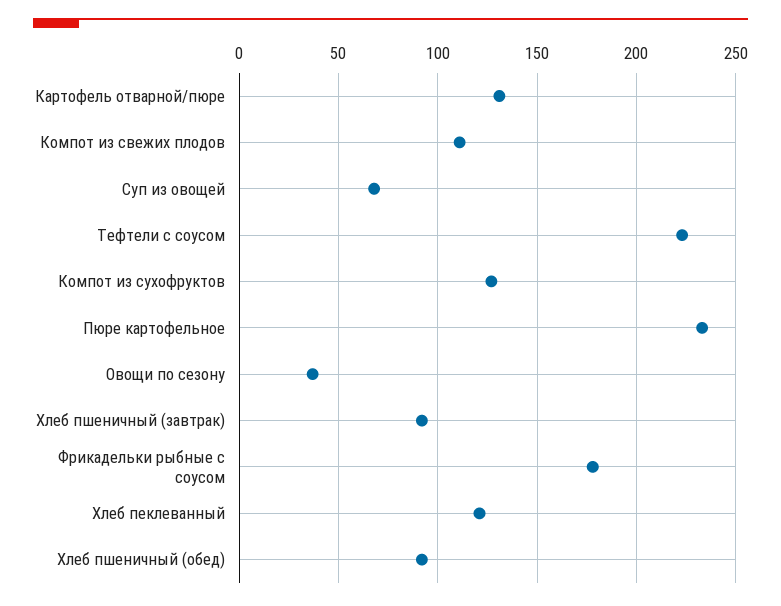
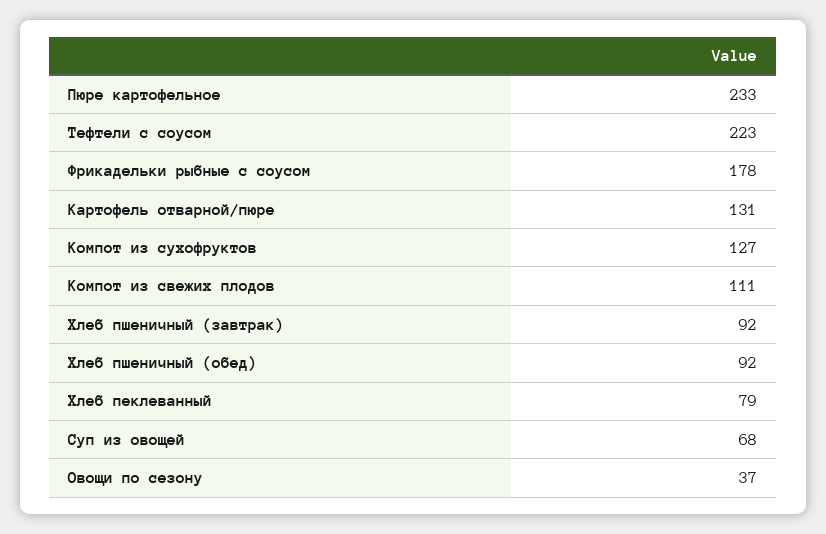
  {
    "Картофель отварной/пюре": 131,
    "Компот из свежих плодов": 111,
    "Суп из овощей": 68,
    "Тефтели с соусом": 223,
    "Компот из сухофруктов": 127,
    "Пюре картофельное": 233,
    "Овощи по сезону": 37,
    "Хлеб пшеничный (завтрак)": 92,
    "Фрикадельки рыбные с соусом": 178,
-   "Хлеб пеклеванный": 120,
+   "Хлеб пеклеванный": 79,
    "Хлеб пшеничный (обед)": 92
  }

